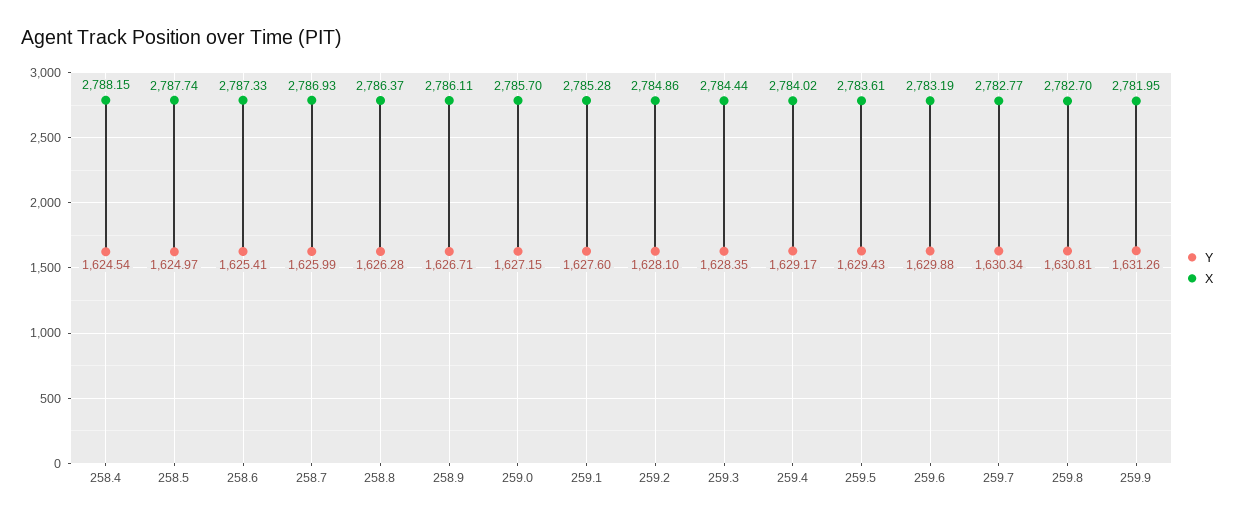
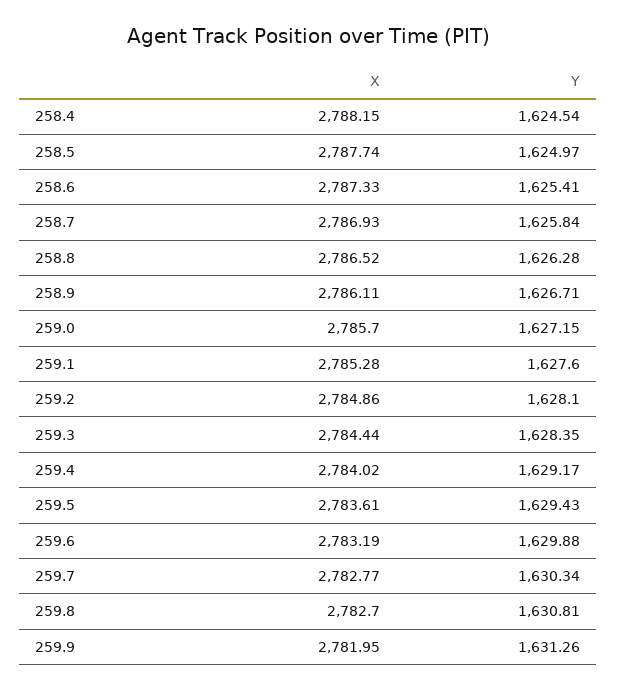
  {
    "Y": {
      "258.4": 1624.54,
      "258.5": 1624.97,
      "258.6": 1625.41,
-     "258.7": 1625.99,
+     "258.7": 1625.84,
      "258.8": 1626.28,
      "258.9": 1626.71,
      "259.0": 1627.15,
      "259.1": 1627.6,
      "259.2": 1628.1,
      "259.3": 1628.35,
      "259.4": 1629.17,
      "259.5": 1629.43,
      "259.6": 1629.88,
      "259.7": 1630.34,
      "259.8": 1630.81,
      "259.9": 1631.26
    },
    "X": {
      "258.4": 2788.15,
      "258.5": 2787.74,
      "258.6": 2787.33,
      "258.7": 2786.93,
-     "258.8": 2786.37,
+     "258.8": 2786.52,
      "258.9": 2786.11,
      "259.0": 2785.7,
      "259.1": 2785.28,
      "259.2": 2784.86,
      "259.3": 2784.44,
      "259.4": 2784.02,
      "259.5": 2783.61,
      "259.6": 2783.19,
      "259.7": 2782.77,
      "259.8": 2782.7,
      "259.9": 2781.95
    }
  }

